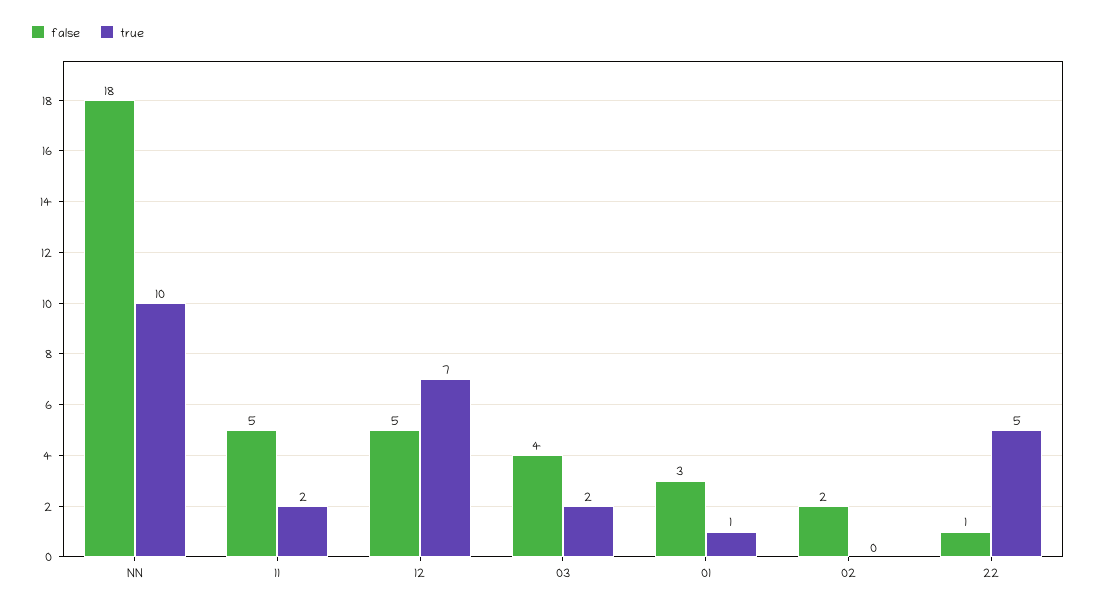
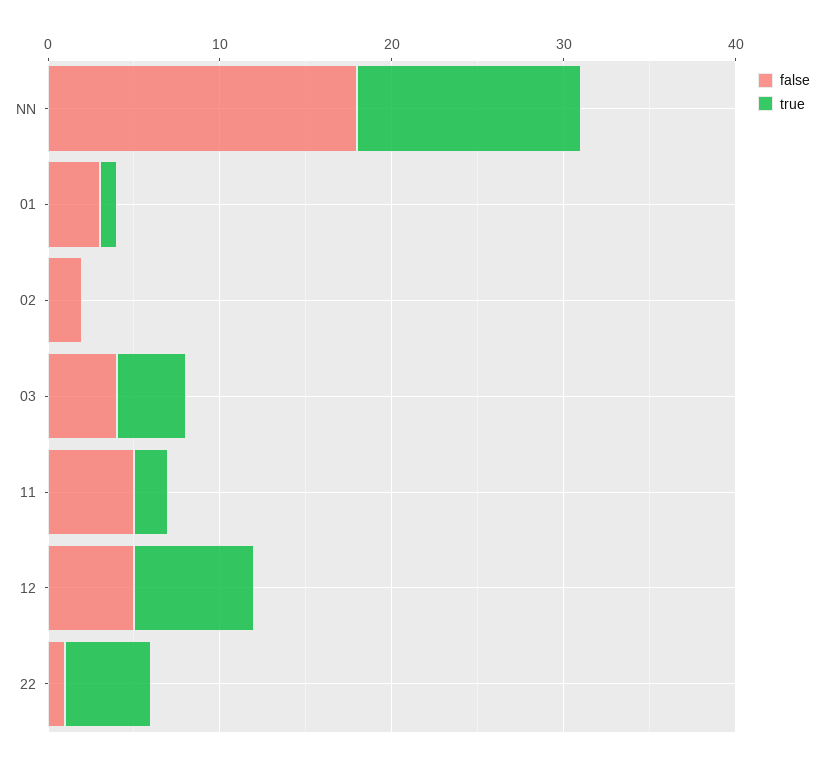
  {
    "false": {
      "NN": 18,
      "11": 5,
      "12": 5,
      "03": 4,
      "01": 3,
      "02": 2,
      "22": 1
    },
    "true": {
-     "NN": 10,
+     "NN": 13,
      "11": 2,
      "12": 7,
-     "03": 2,
+     "03": 4,
      "01": 1,
      "02": 0,
      "22": 5
    }
  }

